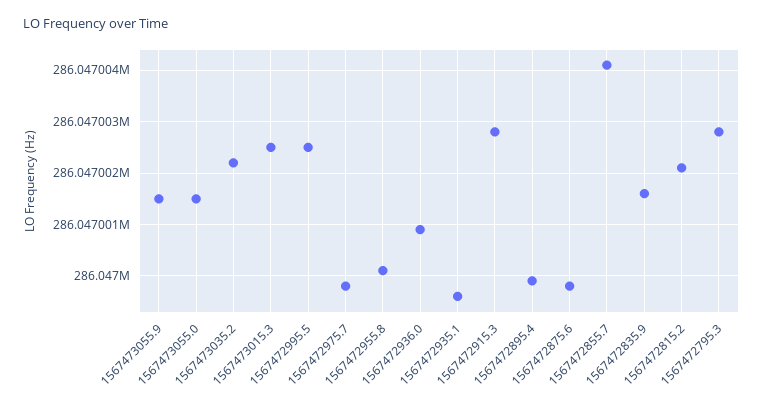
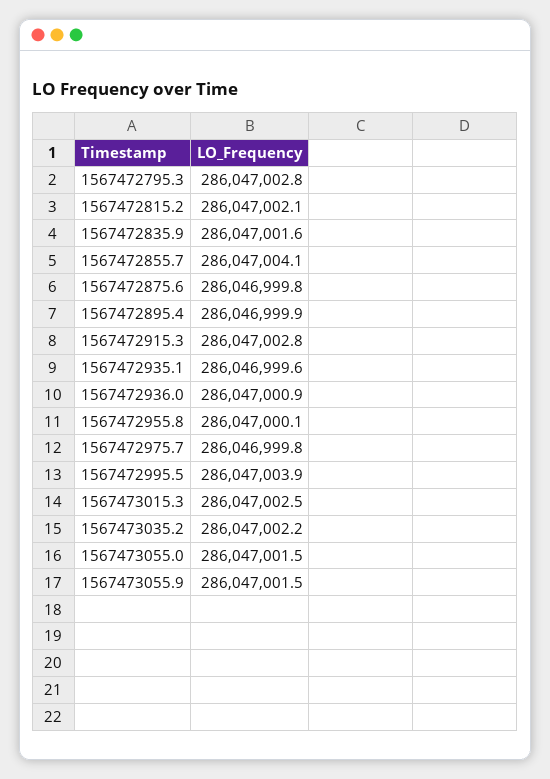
  {
    "1567473055.9": 286047001.5,
    "1567473055.0": 286047001.5,
    "1567473035.2": 286047002.2,
    "1567473015.3": 286047002.5,
-   "1567472995.5": 286047002.5,
+   "1567472995.5": 286047003.9,
    "1567472975.7": 286046999.8,
    "1567472955.8": 286047000.1,
    "1567472936.0": 286047000.9,
    "1567472935.1": 286046999.6,
    "1567472915.3": 286047002.8,
    "1567472895.4": 286046999.9,
    "1567472875.6": 286046999.8,
    "1567472855.7": 286047004.1,
    "1567472835.9": 286047001.6,
    "1567472815.2": 286047002.1,
    "1567472795.3": 286047002.8
  }

